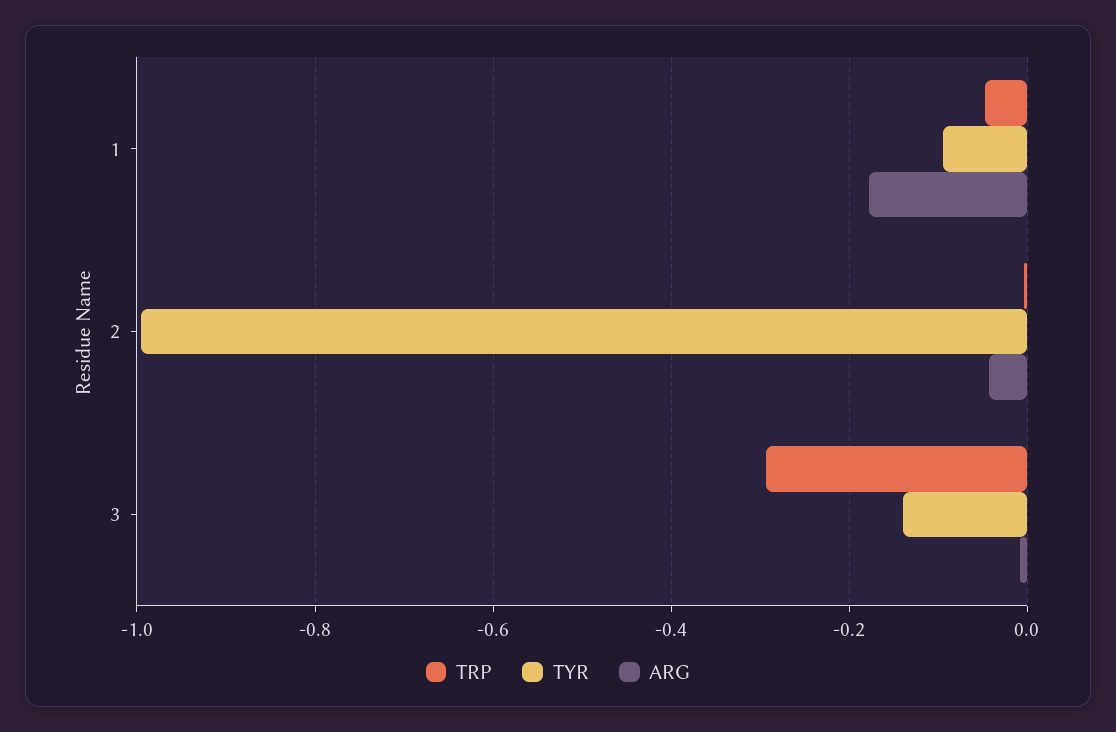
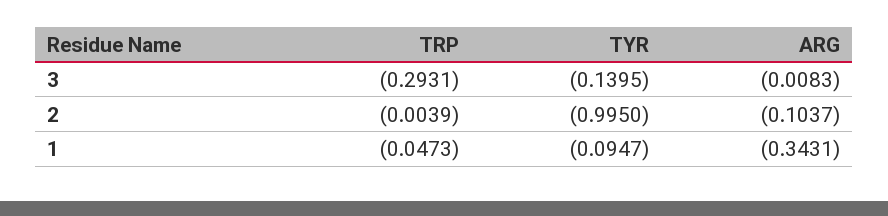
  {
    "TRP": {
      "1": -0.0473,
      "2": -0.0039,
      "3": -0.2931
    },
    "TYR": {
      "1": -0.0947,
      "2": -0.995,
      "3": -0.1395
    },
    "ARG": {
-     "1": -0.18,
+     "1": -0.3431,
-     "2": -0.04,
+     "2": -0.1037,
      "3": -0.0083
    }
  }

